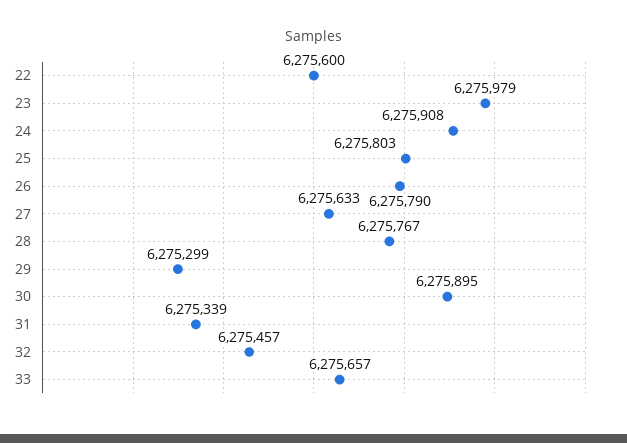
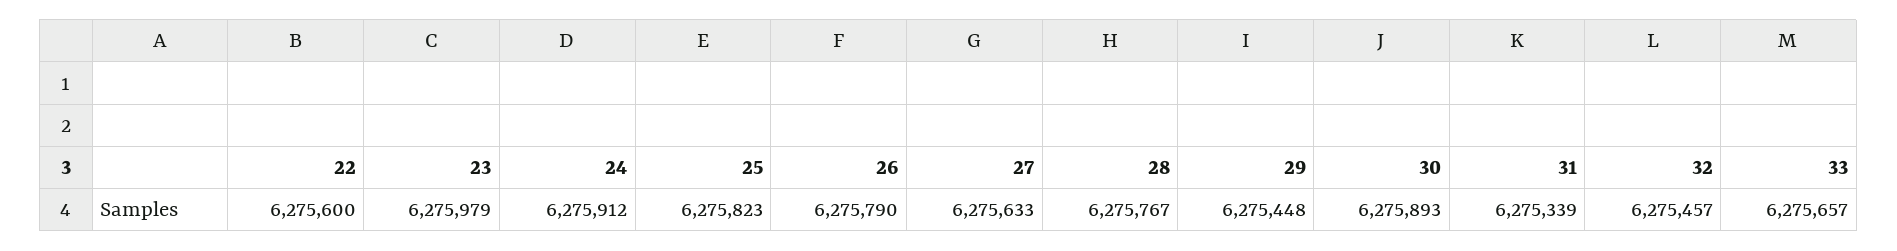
  {
    "22": 6275600,
    "23": 6275979,
-   "24": 6275908,
+   "24": 6275912,
-   "25": 6275803,
+   "25": 6275823,
    "26": 6275790,
    "27": 6275633,
    "28": 6275767,
-   "29": 6275299,
+   "29": 6275448,
-   "30": 6275895,
+   "30": 6275893,
    "31": 6275339,
    "32": 6275457,
    "33": 6275657
  }

